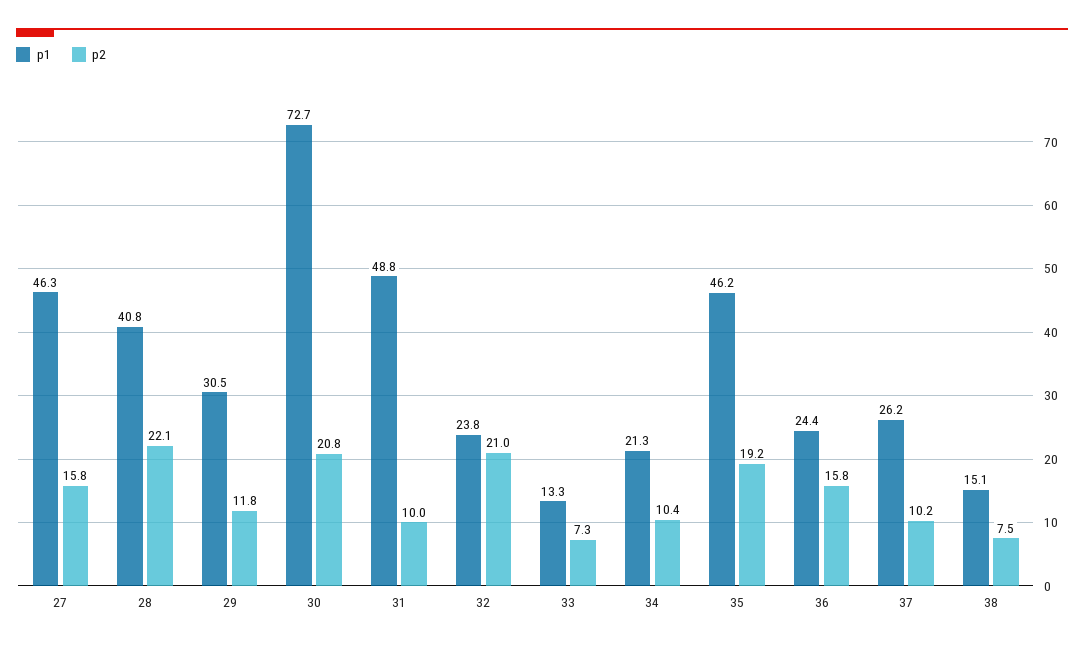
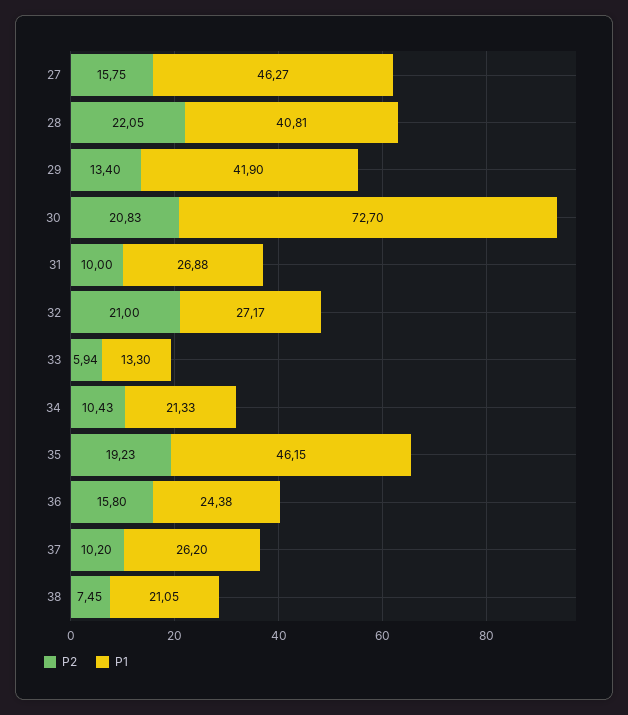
  {
    "p1": {
      "27": 46.27,
      "28": 40.81,
-     "29": 30.5,
+     "29": 41.9,
      "30": 72.7,
-     "31": 48.8,
+     "31": 26.88,
-     "32": 23.8,
+     "32": 27.17,
      "33": 13.3,
      "34": 21.33,
      "35": 46.15,
      "36": 24.38,
      "37": 26.2,
-     "38": 15.1
+     "38": 21.05
    },
    "p2": {
      "27": 15.75,
      "28": 22.05,
-     "29": 11.8,
+     "29": 13.4,
      "30": 20.83,
      "31": 10,
      "32": 21,
-     "33": 7.3,
+     "33": 5.94,
      "34": 10.43,
      "35": 19.23,
      "36": 15.8,
      "37": 10.2,
      "38": 7.45
    }
  }

